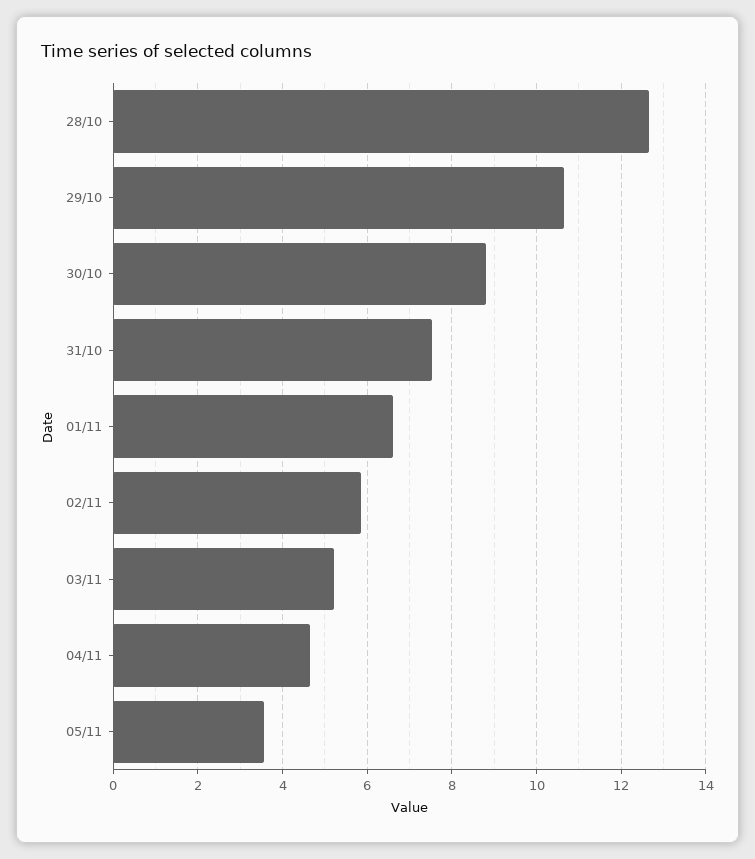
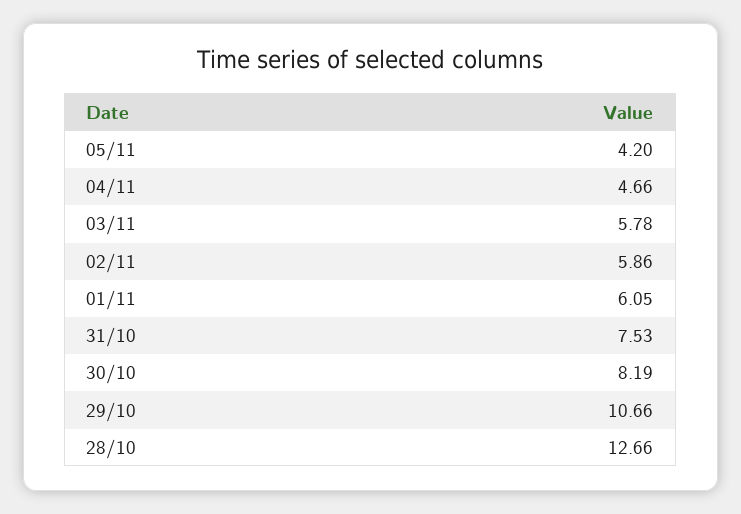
  {
    "28/10": 12.66,
    "29/10": 10.66,
-   "30/10": 8.8,
+   "30/10": 8.19,
    "31/10": 7.53,
-   "01/11": 6.6,
+   "01/11": 6.05,
    "02/11": 5.86,
-   "03/11": 5.2,
+   "03/11": 5.78,
    "04/11": 4.66,
-   "05/11": 3.6
+   "05/11": 4.2
  }

